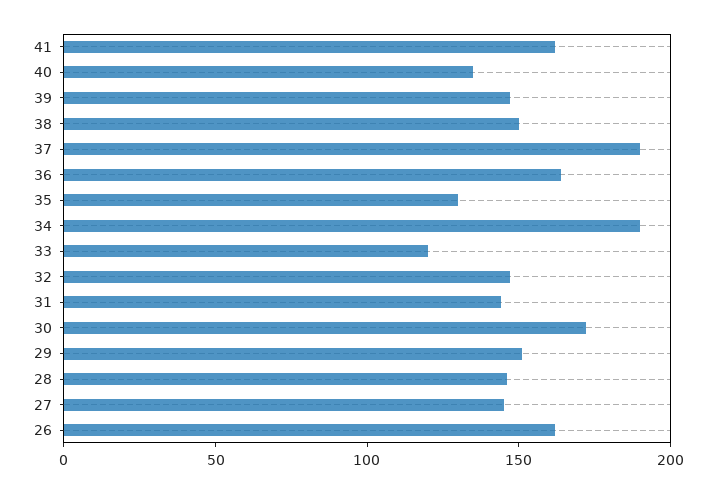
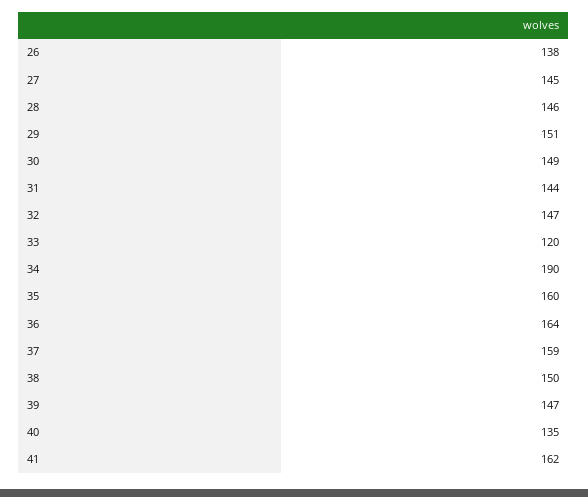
  {
    "41": 162,
    "40": 135,
    "39": 147,
    "38": 150,
-   "37": 190,
+   "37": 159,
    "36": 164,
-   "35": 130,
+   "35": 160,
    "34": 190,
    "33": 120,
    "32": 147,
    "31": 144,
-   "30": 170,
+   "30": 149,
    "29": 151,
    "28": 146,
    "27": 145,
-   "26": 160
+   "26": 138
  }

